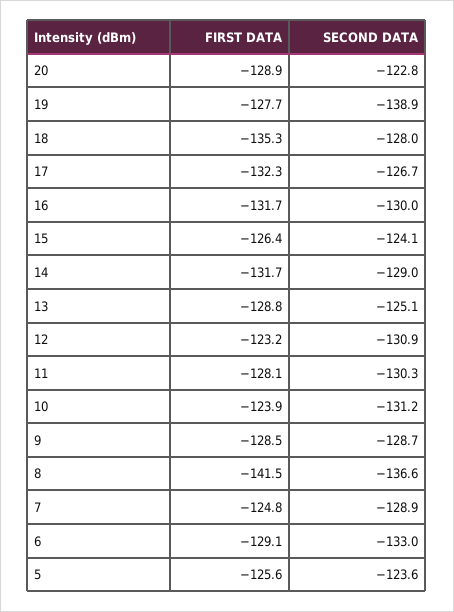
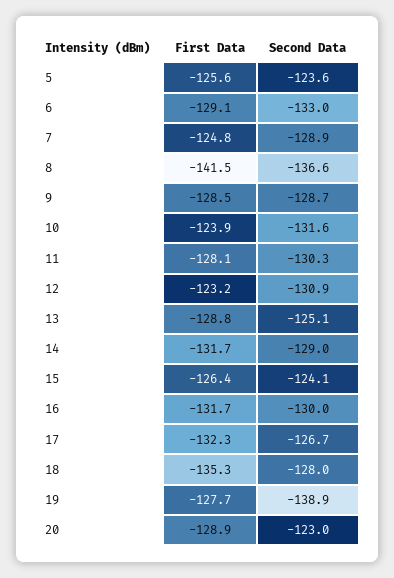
  {
    "FIRST DATA": {
      "20": -128.9,
      "19": -127.7,
      "18": -135.3,
      "17": -132.3,
      "16": -131.7,
      "15": -126.4,
      "14": -131.7,
      "13": -128.8,
      "12": -123.2,
      "11": -128.1,
      "10": -123.9,
      "9": -128.5,
      "8": -141.5,
      "7": -124.8,
      "6": -129.1,
      "5": -125.6
    },
    "SECOND DATA": {
-     "20": -122.8,
+     "20": -123,
      "19": -138.9,
      "18": -128,
      "17": -126.7,
      "16": -130,
      "15": -124.1,
      "14": -129,
      "13": -125.1,
      "12": -130.9,
      "11": -130.3,
-     "10": -131.2,
+     "10": -131.6,
      "9": -128.7,
      "8": -136.6,
      "7": -128.9,
      "6": -133,
      "5": -123.6
    }
  }

